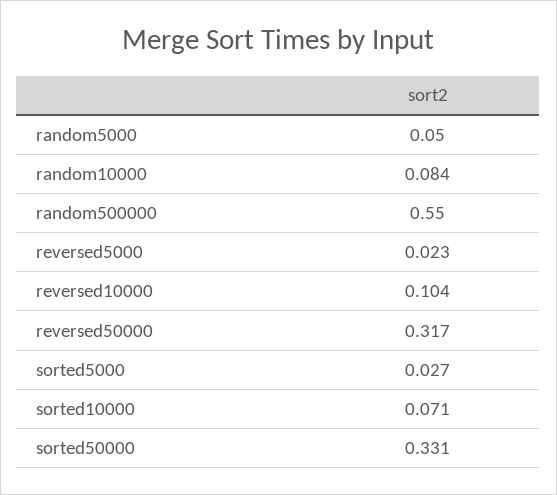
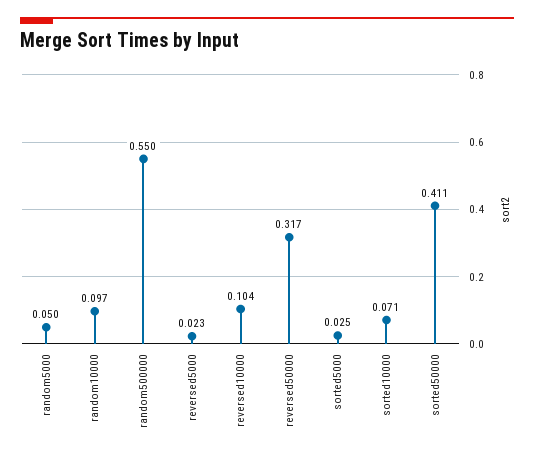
  {
    "random5000": 0.05,
-   "random10000": 0.084,
+   "random10000": 0.097,
    "random500000": 0.55,
    "reversed5000": 0.023,
    "reversed10000": 0.104,
    "reversed50000": 0.317,
-   "sorted5000": 0.027,
+   "sorted5000": 0.025,
    "sorted10000": 0.071,
-   "sorted50000": 0.331
+   "sorted50000": 0.411
  }

